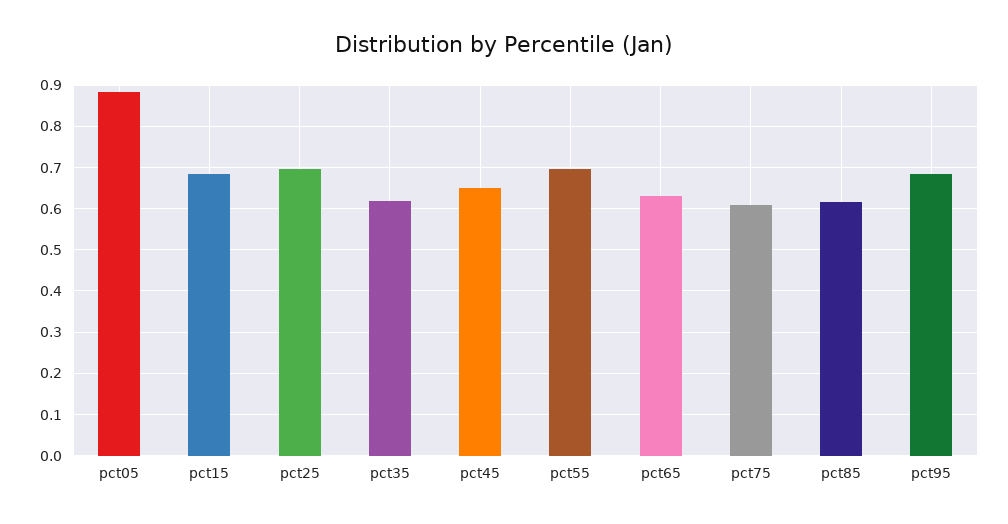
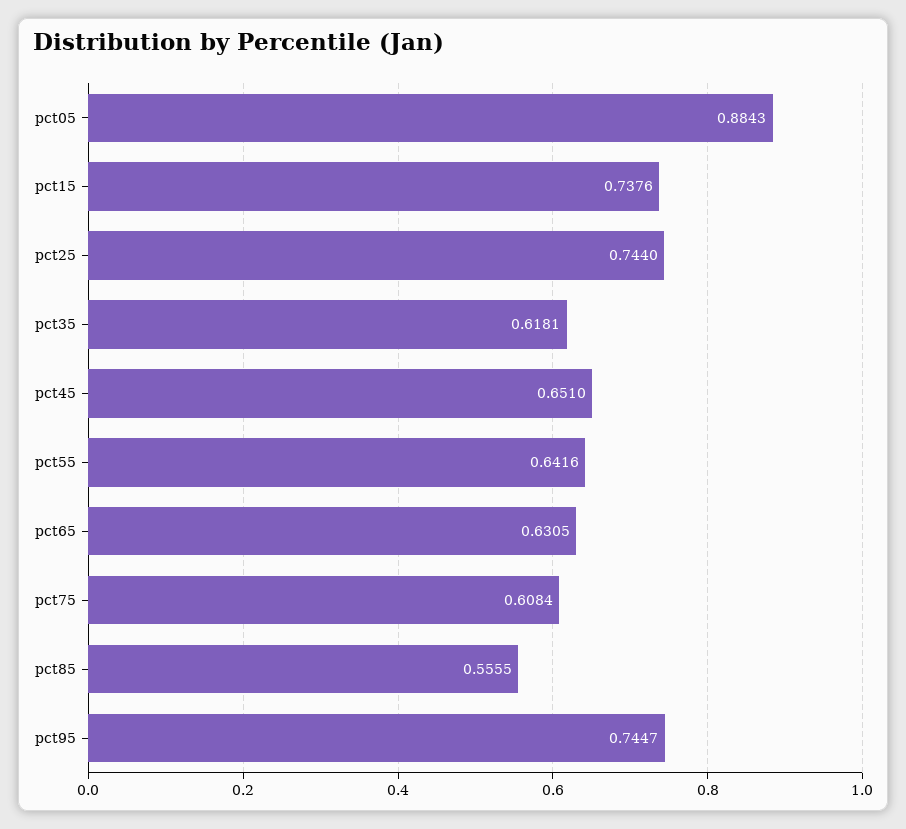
  {
    "pct05": 0.8843,
-   "pct15": 0.68,
+   "pct15": 0.7376,
-   "pct25": 0.7,
+   "pct25": 0.744,
    "pct35": 0.6181,
    "pct45": 0.651,
-   "pct55": 0.7,
+   "pct55": 0.6416,
    "pct65": 0.6305,
    "pct75": 0.6084,
-   "pct85": 0.62,
+   "pct85": 0.5555,
-   "pct95": 0.68
+   "pct95": 0.7447
  }

